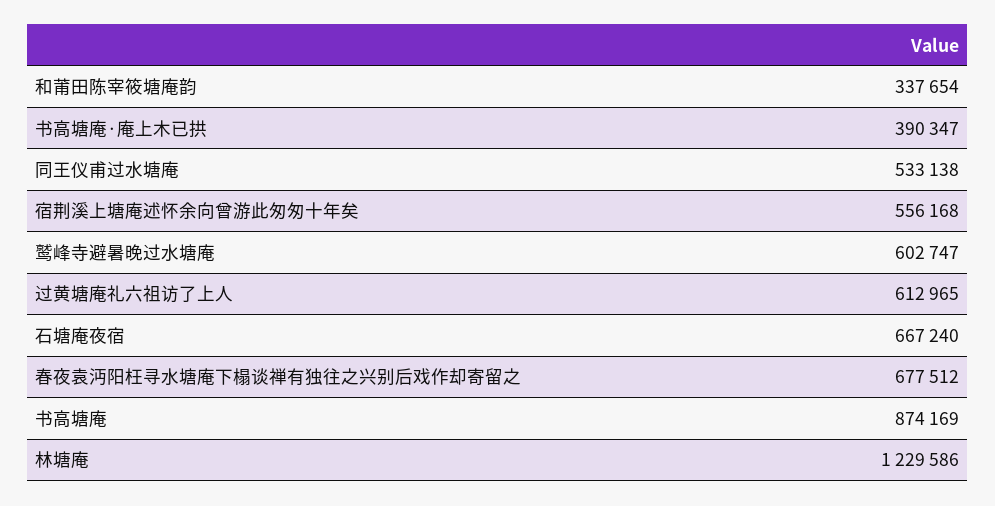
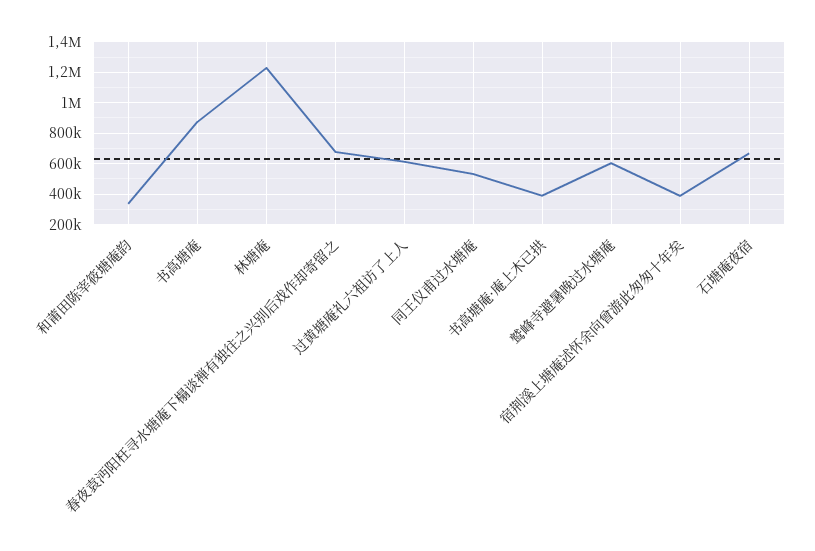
  {
    "和莆田陈宰筱塘庵韵": 337654,
    "书高塘庵·庵上木已拱": 390347,
    "同王仪甫过水塘庵": 533138,
-   "宿荆溪上塘庵述怀余向曾游此匆匆十年矣": 556168,
+   "宿荆溪上塘庵述怀余向曾游此匆匆十年矣": 400000,
    "鹫峰寺避暑晚过水塘庵": 602747,
    "过黄塘庵礼六祖访了上人": 612965,
    "石塘庵夜宿": 667240,
    "春夜袁沔阳枉寻水塘庵下榻谈禅有独往之兴别后戏作却寄留之": 677512,
    "书高塘庵": 874169,
    "林塘庵": 1229586
  }

